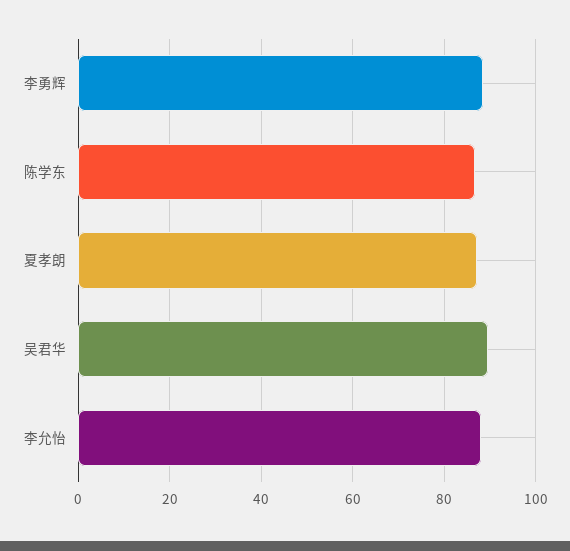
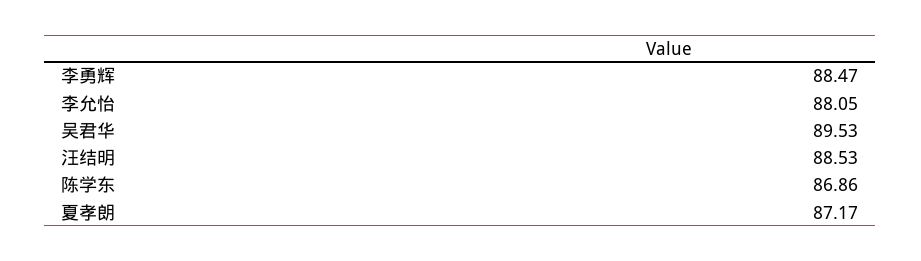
  {
    "李勇辉": 88.47,
    "陈学东": 86.86,
    "夏孝朗": 87.17,
    "吴君华": 89.53,
-   "李允怡": 88.05
+   "李允怡": 88.05,
+   "汪结明": 88.53
  }

